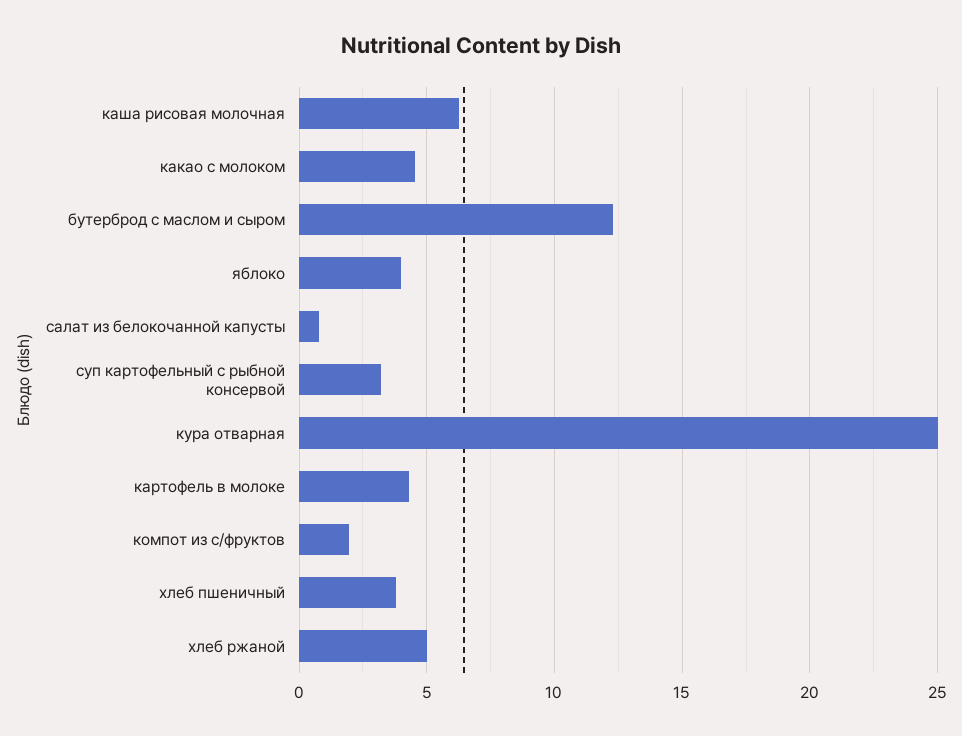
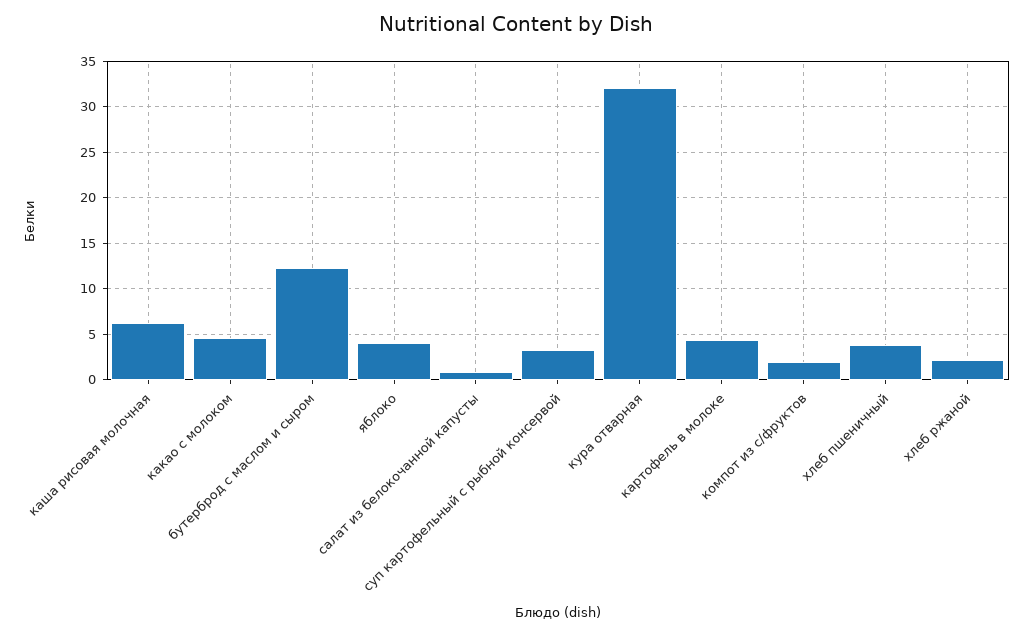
  {
    "каша рисовая молочная": 6.5,
    "какао с молоком": 4.5,
    "бутерброд с маслом и сыром": 12.5,
    "яблоко": 4,
    "салат из белокочанной капусты": 1,
    "суп картофельный с рыбной консервой": 3,
-   "кура отварная": 25,
+   "кура отварная": 32,
    "картофель в молоке": 4.5,
    "компот из с/фруктов": 2,
    "хлеб пшеничный": 4,
-   "хлеб ржаной": 5
+   "хлеб ржаной": 2
  }

